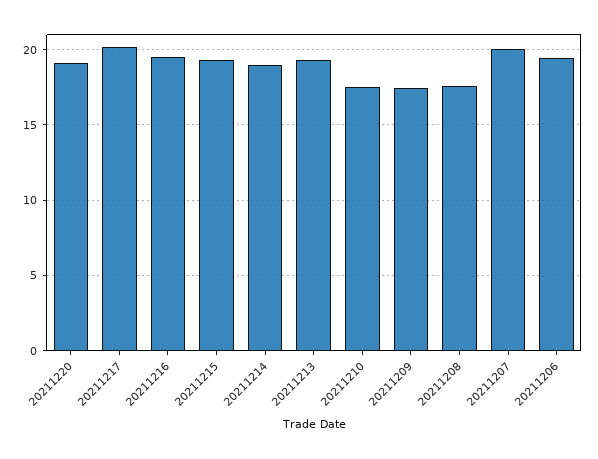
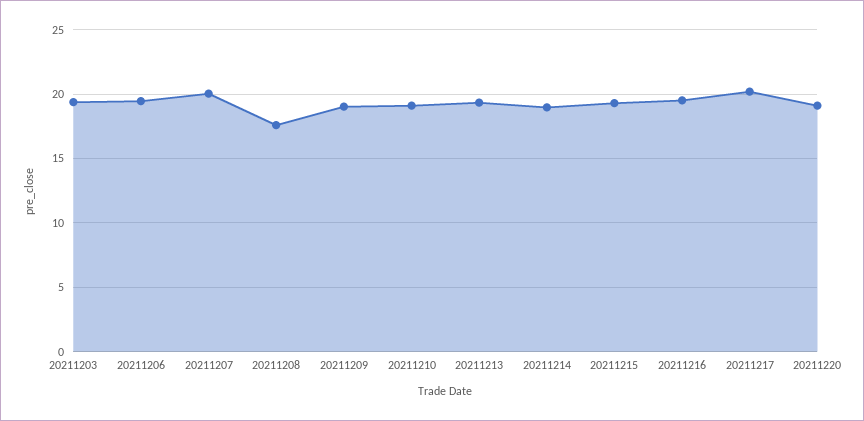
  {
    "20211220": 19,
    "20211217": 20,
    "20211216": 19.5,
    "20211215": 19.5,
    "20211214": 19,
    "20211213": 19.5,
-   "20211210": 17.5,
+   "20211210": 19,
-   "20211209": 17.5,
+   "20211209": 19,
    "20211208": 17.5,
    "20211207": 20,
-   "20211206": 19.5
+   "20211206": 19.5,
+   "20211203": 19.5
  }

